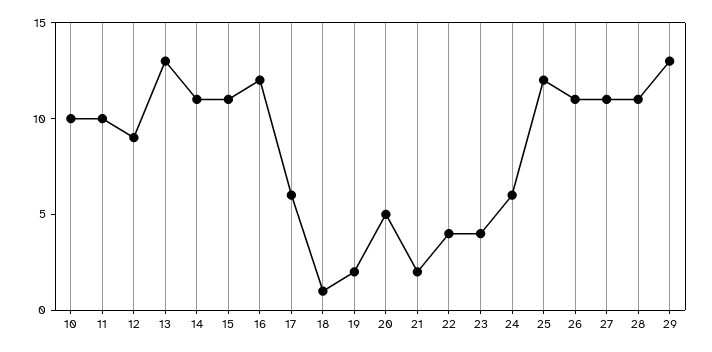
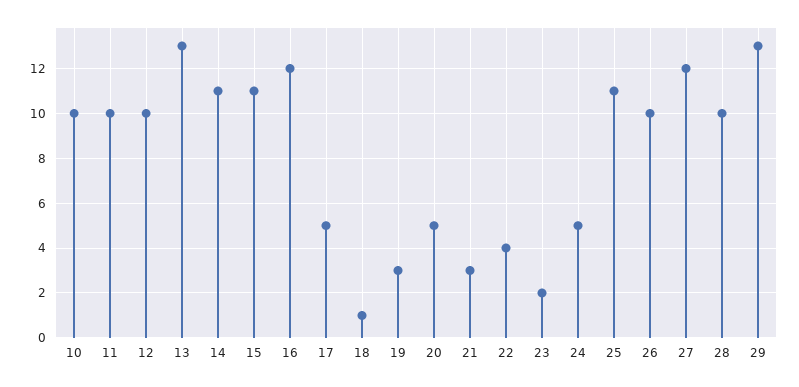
  {
    "10": 10,
    "11": 10,
-   "12": 9,
+   "12": 10,
    "13": 13,
    "14": 11,
    "15": 11,
    "16": 12,
-   "17": 6,
+   "17": 5,
    "18": 1,
-   "19": 2,
+   "19": 3,
    "20": 5,
-   "21": 2,
+   "21": 3,
    "22": 4,
-   "23": 4,
+   "23": 2,
-   "24": 6,
+   "24": 5,
-   "25": 12,
+   "25": 11,
-   "26": 11,
+   "26": 10,
-   "27": 11,
+   "27": 12,
-   "28": 11,
+   "28": 10,
    "29": 13
  }

